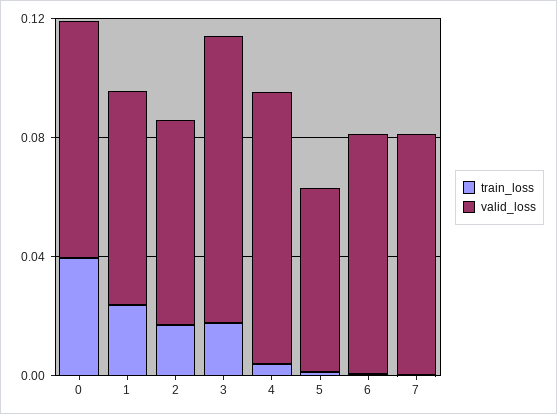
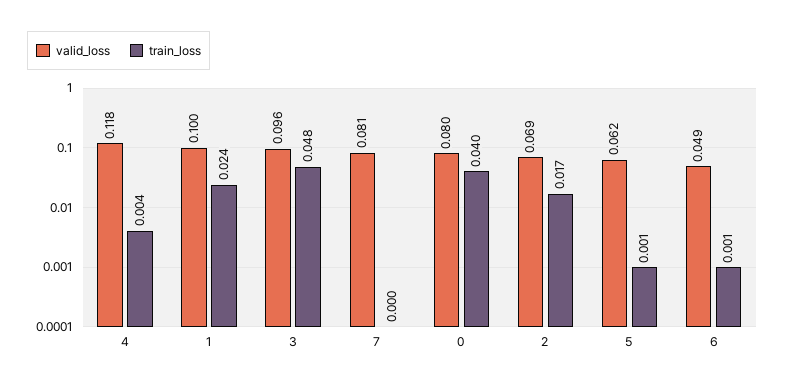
  {
    "train_loss": {
      "0": 0.04,
      "1": 0.024,
      "2": 0.017,
-     "3": 0.02,
+     "3": 0.048,
      "4": 0.004,
      "5": 0.001,
      "6": 0.001,
      "7": 0
    },
    "valid_loss": {
      "0": 0.08,
-     "1": 0.07,
+     "1": 0.1,
      "2": 0.069,
      "3": 0.096,
-     "4": 0.09,
+     "4": 0.118,
      "5": 0.062,
-     "6": 0.08,
+     "6": 0.049,
      "7": 0.081
    }
  }

